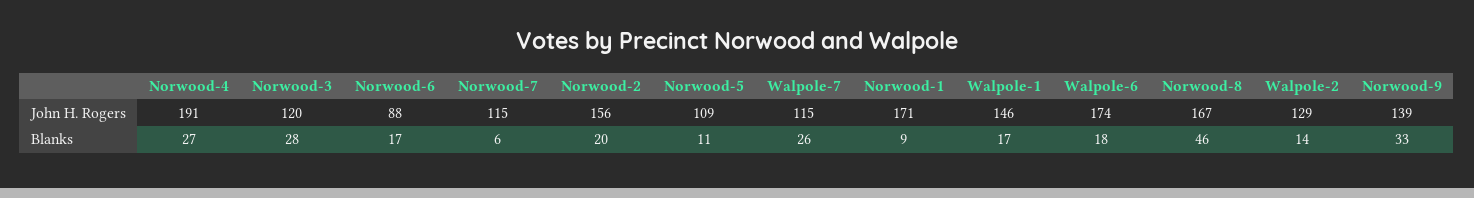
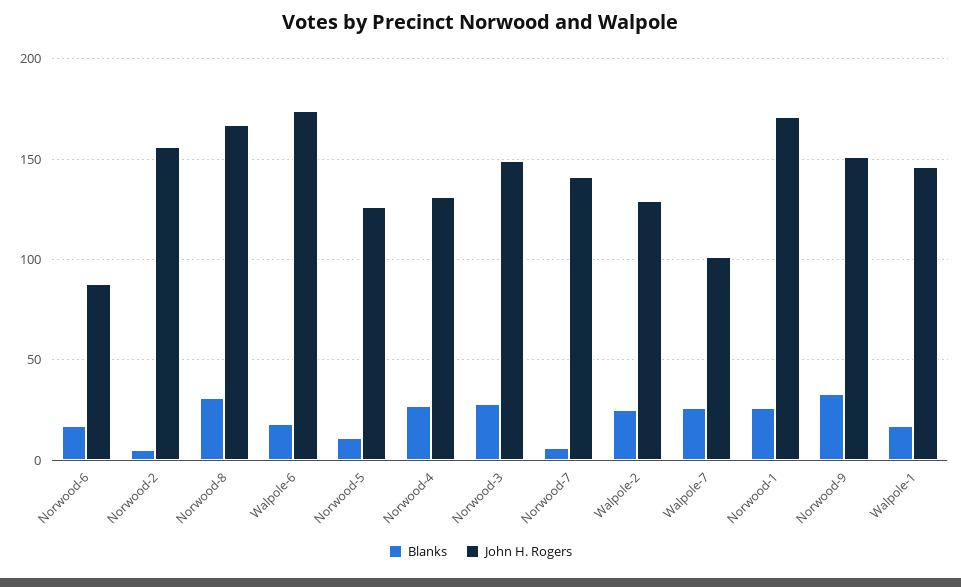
  {
    "John H. Rogers": {
-     "Norwood-4": 191,
+     "Norwood-4": 130,
-     "Norwood-3": 120,
+     "Norwood-3": 150,
      "Norwood-6": 88,
-     "Norwood-7": 115,
+     "Norwood-7": 140,
      "Norwood-2": 156,
-     "Norwood-5": 109,
+     "Norwood-5": 125,
-     "Walpole-7": 115,
+     "Walpole-7": 100,
      "Norwood-1": 171,
      "Walpole-1": 146,
      "Walpole-6": 174,
      "Norwood-8": 167,
      "Walpole-2": 129,
-     "Norwood-9": 139
+     "Norwood-9": 150
    },
    "Blanks": {
      "Norwood-4": 27,
      "Norwood-3": 28,
      "Norwood-6": 17,
      "Norwood-7": 6,
-     "Norwood-2": 20,
+     "Norwood-2": 5,
      "Norwood-5": 11,
      "Walpole-7": 26,
-     "Norwood-1": 9,
+     "Norwood-1": 25,
      "Walpole-1": 17,
      "Walpole-6": 18,
-     "Norwood-8": 46,
+     "Norwood-8": 30,
-     "Walpole-2": 14,
+     "Walpole-2": 25,
      "Norwood-9": 33
    }
  }

